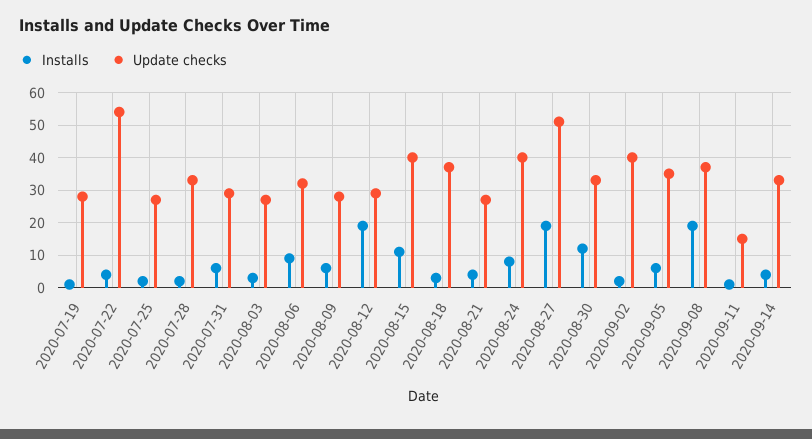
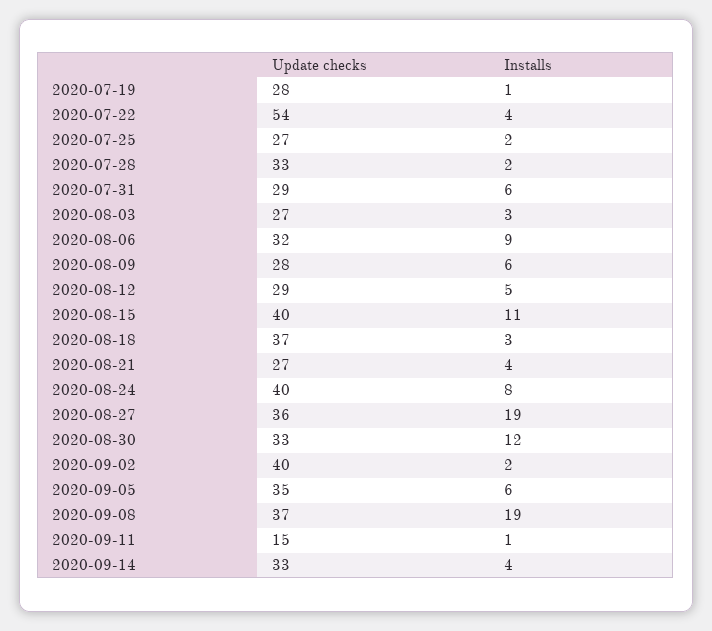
  {
    "Installs": {
      "2020-07-19": 1,
      "2020-07-22": 4,
      "2020-07-25": 2,
      "2020-07-28": 2,
      "2020-07-31": 6,
      "2020-08-03": 3,
      "2020-08-06": 9,
      "2020-08-09": 6,
-     "2020-08-12": 20,
+     "2020-08-12": 5,
      "2020-08-15": 11,
      "2020-08-18": 3,
      "2020-08-21": 4,
      "2020-08-24": 8,
      "2020-08-27": 19,
      "2020-08-30": 12,
      "2020-09-02": 2,
      "2020-09-05": 6,
      "2020-09-08": 19,
      "2020-09-11": 1,
      "2020-09-14": 4
    },
    "Update checks": {
      "2020-07-19": 28,
      "2020-07-22": 54,
      "2020-07-25": 27,
      "2020-07-28": 33,
      "2020-07-31": 29,
      "2020-08-03": 27,
      "2020-08-06": 32,
      "2020-08-09": 28,
      "2020-08-12": 29,
      "2020-08-15": 40,
      "2020-08-18": 37,
      "2020-08-21": 27,
      "2020-08-24": 40,
-     "2020-08-27": 50,
+     "2020-08-27": 36,
      "2020-08-30": 33,
      "2020-09-02": 40,
      "2020-09-05": 35,
      "2020-09-08": 37,
      "2020-09-11": 15,
      "2020-09-14": 33
    }
  }

